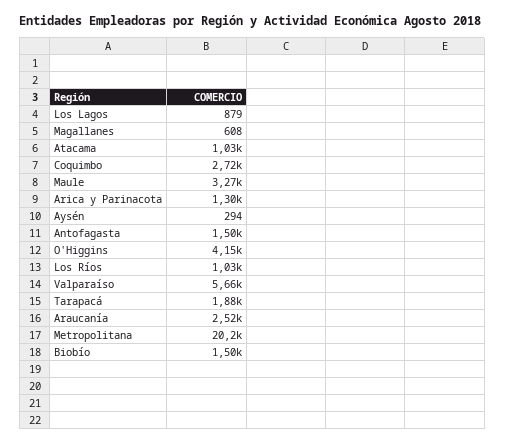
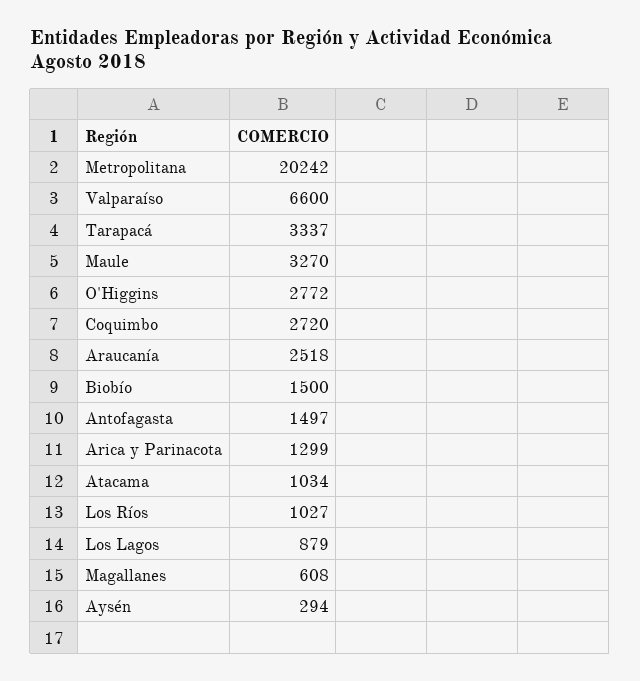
  {
    "Los Lagos": 879,
    "Magallanes": 608,
    "Atacama": 1034,
    "Coquimbo": 2720,
    "Maule": 3270,
    "Arica y Parinacota": 1299,
    "Aysén": 294,
    "Antofagasta": 1497,
-   "O'Higgins": 4150,
+   "O'Higgins": 2772,
    "Los Ríos": 1027,
-   "Valparaíso": 5660,
+   "Valparaíso": 6600,
-   "Tarapacá": 1880,
+   "Tarapacá": 3337,
    "Araucanía": 2518,
    "Metropolitana": 20242,
    "Biobío": 1500
  }

